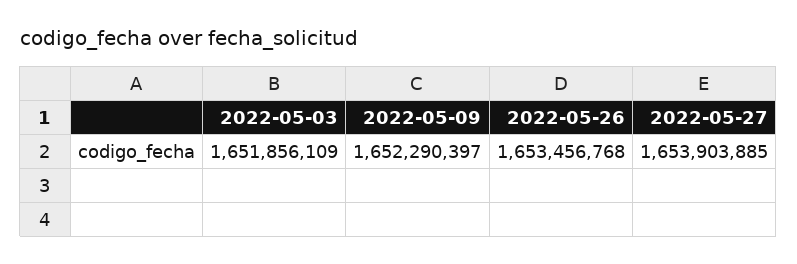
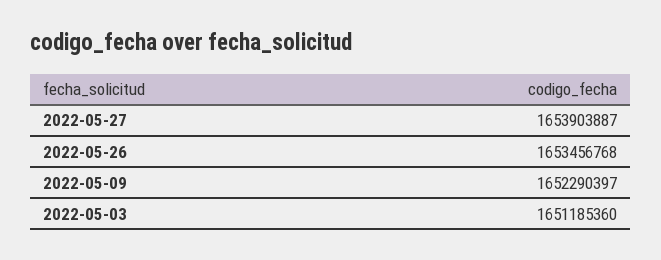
  {
-   "2022-05-03": 1651856109,
+   "2022-05-03": 1651185360,
    "2022-05-09": 1652290397,
    "2022-05-26": 1653456768,
-   "2022-05-27": 1653903885
+   "2022-05-27": 1653903887
  }

